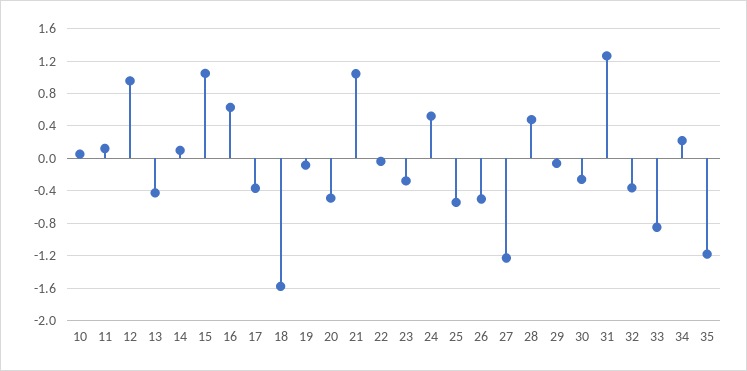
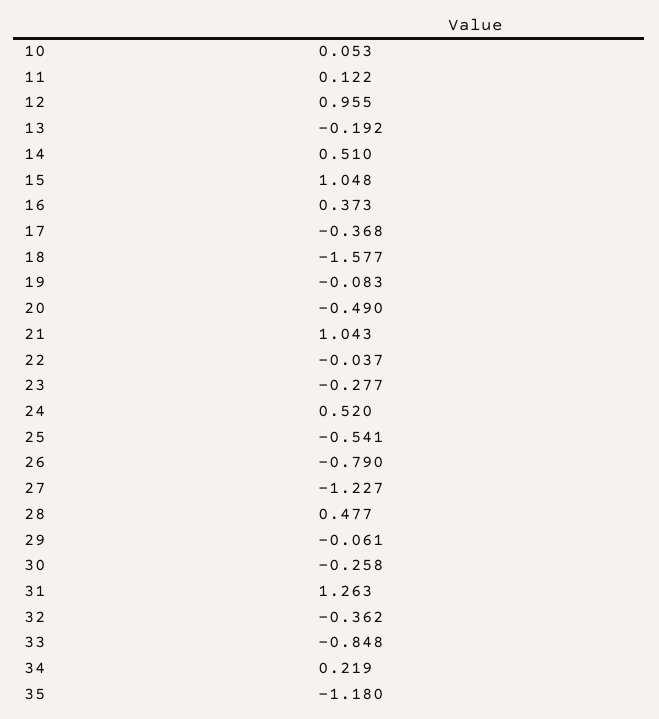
  {
    "10": 0.053,
    "11": 0.122,
    "12": 0.955,
-   "13": -0.4,
+   "13": -0.192,
-   "14": 0.1,
+   "14": 0.51,
    "15": 1.048,
-   "16": 0.6,
+   "16": 0.373,
    "17": -0.368,
    "18": -1.577,
    "19": -0.083,
    "20": -0.49,
    "21": 1.043,
    "22": -0.037,
    "23": -0.277,
    "24": 0.52,
    "25": -0.541,
-   "26": -0.5,
+   "26": -0.79,
    "27": -1.227,
    "28": 0.477,
    "29": -0.061,
    "30": -0.258,
    "31": 1.263,
    "32": -0.362,
    "33": -0.848,
    "34": 0.219,
    "35": -1.18
  }

